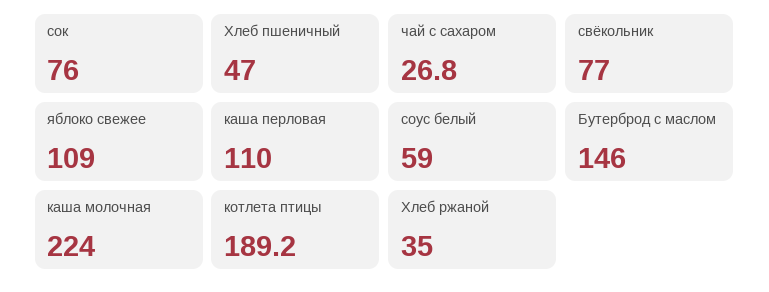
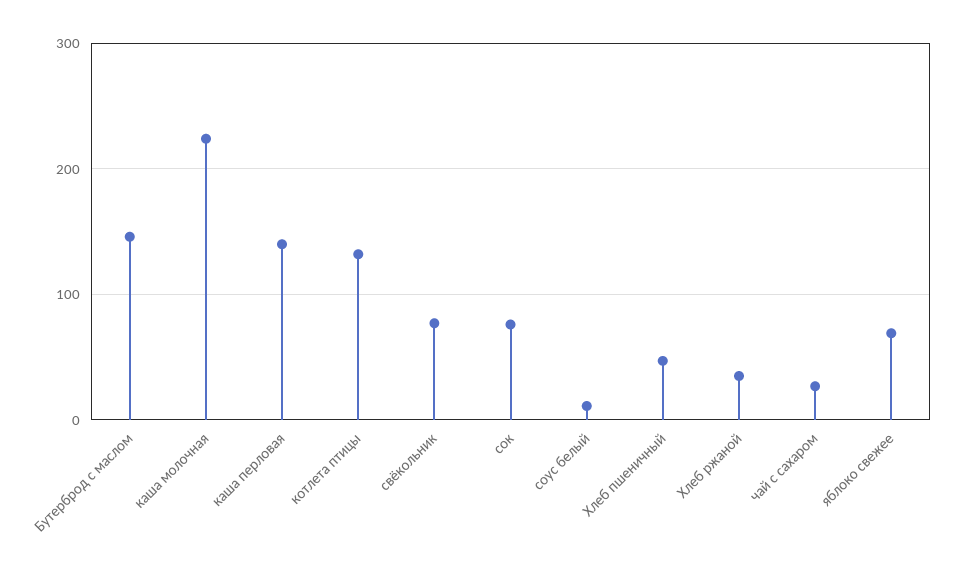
  {
    "сок": 76,
    "Хлеб пшеничный": 47,
    "чай с сахаром": 26.8,
    "свёкольник": 77,
-   "яблоко свежее": 109,
+   "яблоко свежее": 70,
-   "каша перловая": 110,
+   "каша перловая": 140,
-   "соус белый": 59,
+   "соус белый": 10,
    "Бутерброд с маслом": 146,
    "каша молочная": 224,
-   "котлета птицы": 189.2,
+   "котлета птицы": 130,
    "Хлеб ржаной": 35
  }

